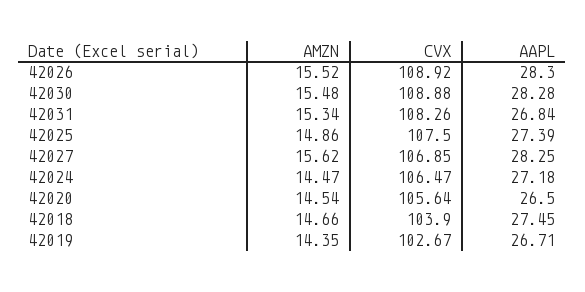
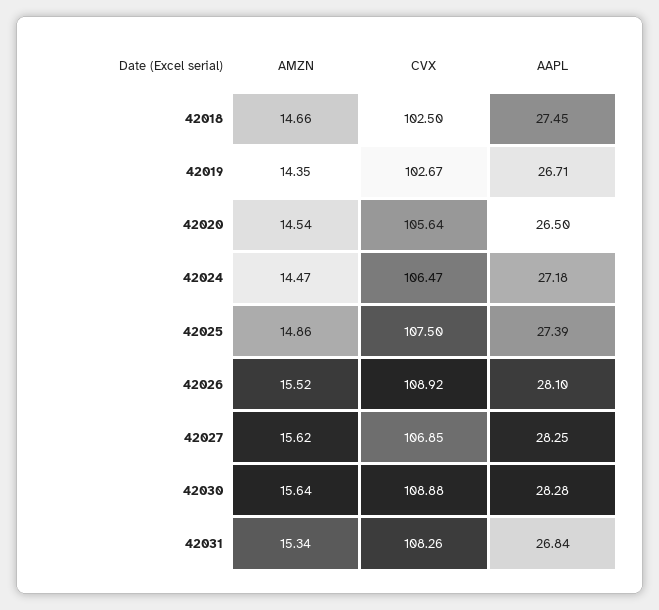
  {
    "AMZN": {
      "42026": 15.52,
-     "42030": 15.48,
+     "42030": 15.64,
      "42031": 15.34,
      "42025": 14.86,
      "42027": 15.62,
      "42024": 14.47,
      "42020": 14.54,
      "42018": 14.66,
      "42019": 14.35
    },
    "CVX": {
      "42026": 108.92,
      "42030": 108.88,
      "42031": 108.26,
      "42025": 107.5,
      "42027": 106.85,
      "42024": 106.47,
      "42020": 105.64,
-     "42018": 103.9,
+     "42018": 102.5,
      "42019": 102.67
    },
    "AAPL": {
-     "42026": 28.3,
+     "42026": 28.1,
      "42030": 28.28,
      "42031": 26.84,
      "42025": 27.39,
      "42027": 28.25,
      "42024": 27.18,
      "42020": 26.5,
      "42018": 27.45,
      "42019": 26.71
    }
  }

